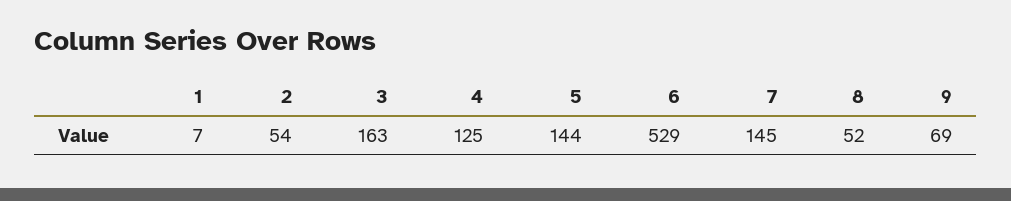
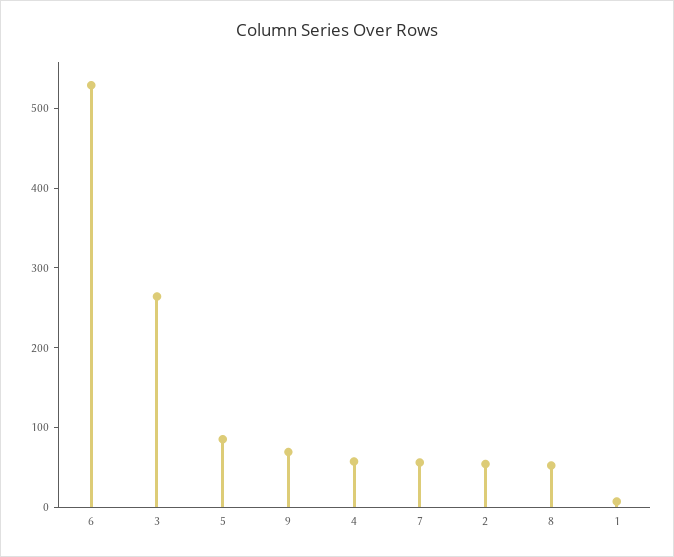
  {
    "1": 7,
    "2": 54,
-   "3": 163,
+   "3": 260,
-   "4": 125,
+   "4": 60,
-   "5": 144,
+   "5": 80,
    "6": 529,
-   "7": 145,
+   "7": 60,
    "8": 52,
    "9": 69
  }

